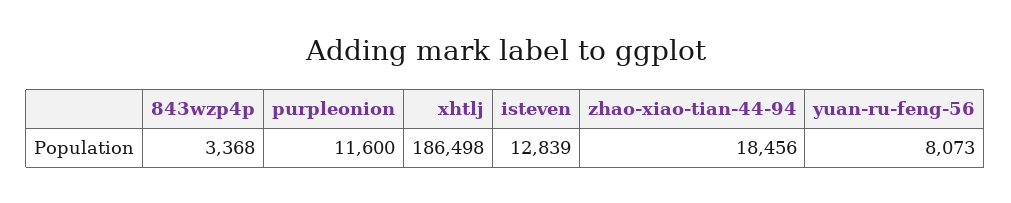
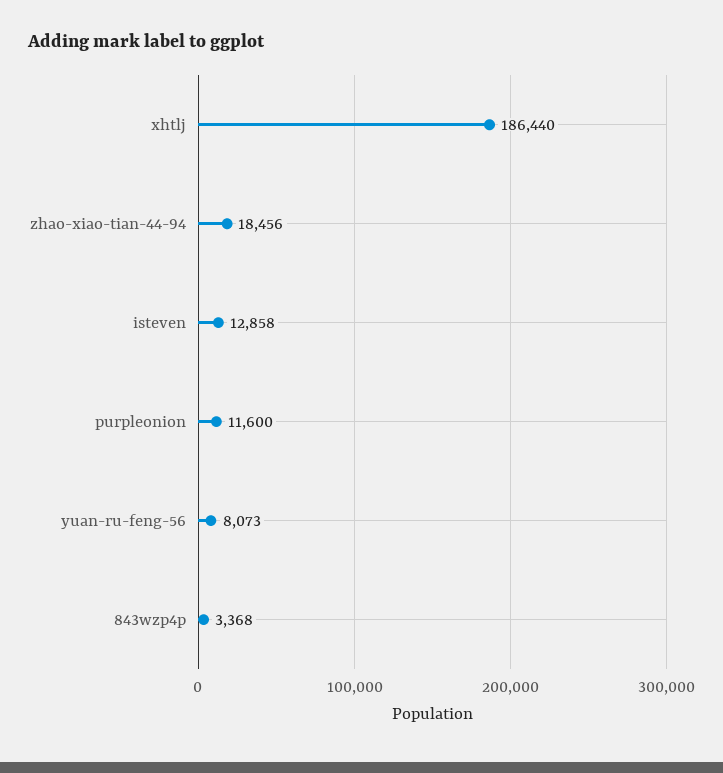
  {
    "843wzp4p": 3368,
    "purpleonion": 11600,
-   "xhtlj": 186498,
+   "xhtlj": 186440,
-   "isteven": 12839,
+   "isteven": 12858,
    "zhao-xiao-tian-44-94": 18456,
    "yuan-ru-feng-56": 8073
  }

